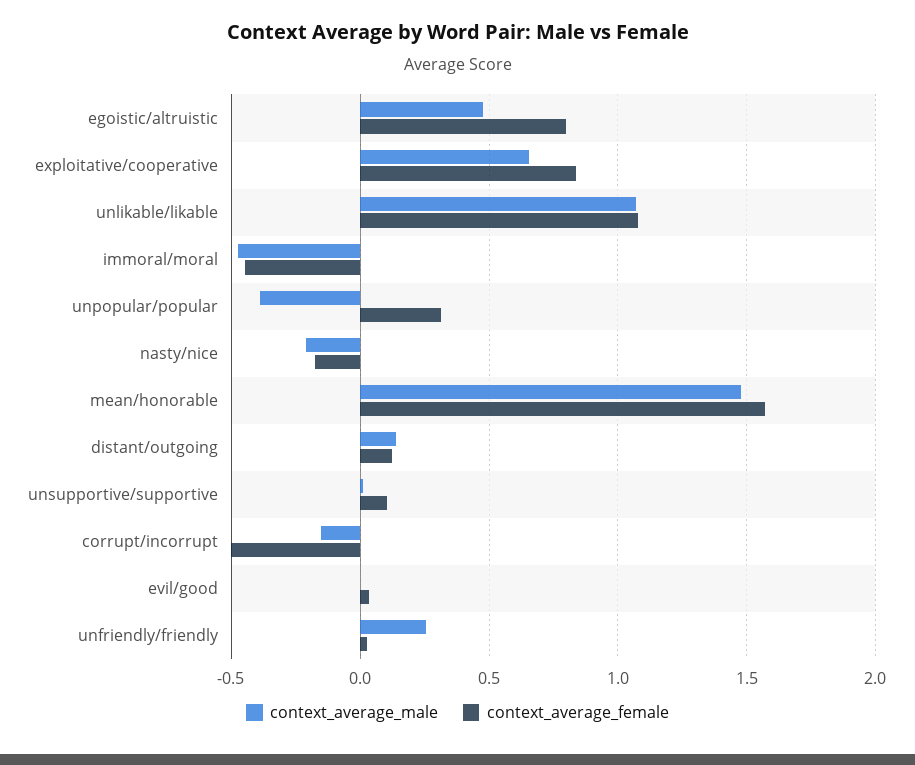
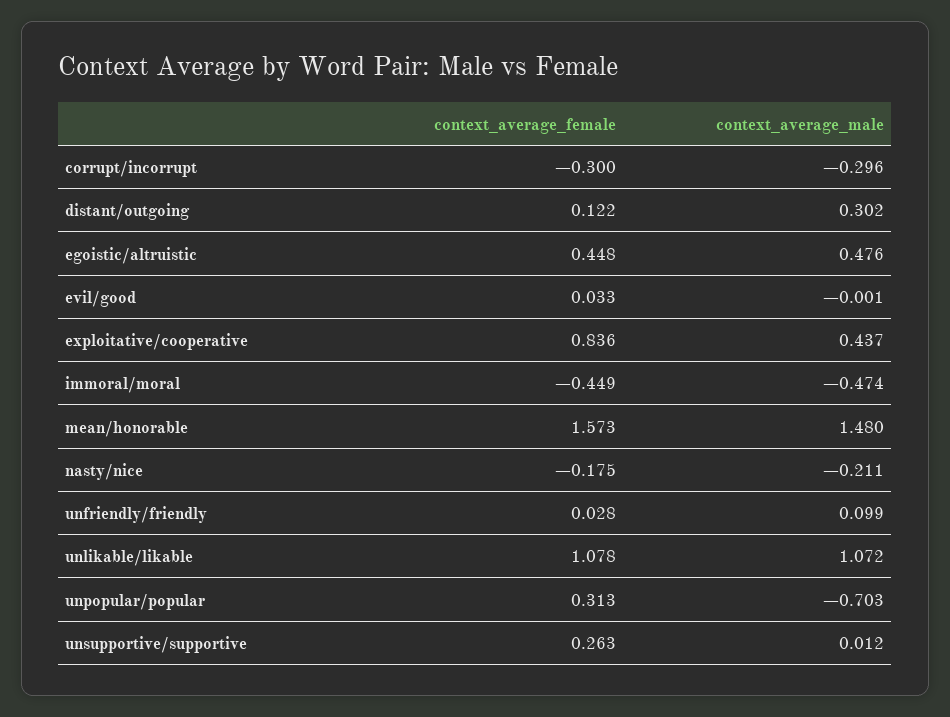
  {
    "context_average_male": {
      "egoistic/altruistic": 0.476,
-     "exploitative/cooperative": 0.65,
+     "exploitative/cooperative": 0.437,
      "unlikable/likable": 1.072,
      "immoral/moral": -0.474,
-     "unpopular/popular": -0.4,
+     "unpopular/popular": -0.703,
      "nasty/nice": -0.211,
      "mean/honorable": 1.48,
-     "distant/outgoing": 0.15,
+     "distant/outgoing": 0.302,
      "unsupportive/supportive": 0.012,
-     "corrupt/incorrupt": -0.15,
+     "corrupt/incorrupt": -0.296,
      "evil/good": -0.001,
-     "unfriendly/friendly": 0.25
+     "unfriendly/friendly": 0.099
    },
    "context_average_female": {
-     "egoistic/altruistic": 0.8,
+     "egoistic/altruistic": 0.448,
      "exploitative/cooperative": 0.836,
      "unlikable/likable": 1.078,
      "immoral/moral": -0.449,
      "unpopular/popular": 0.313,
      "nasty/nice": -0.175,
      "mean/honorable": 1.573,
      "distant/outgoing": 0.122,
-     "unsupportive/supportive": 0.1,
+     "unsupportive/supportive": 0.263,
-     "corrupt/incorrupt": -0.5,
+     "corrupt/incorrupt": -0.3,
      "evil/good": 0.033,
      "unfriendly/friendly": 0.028
    }
  }

